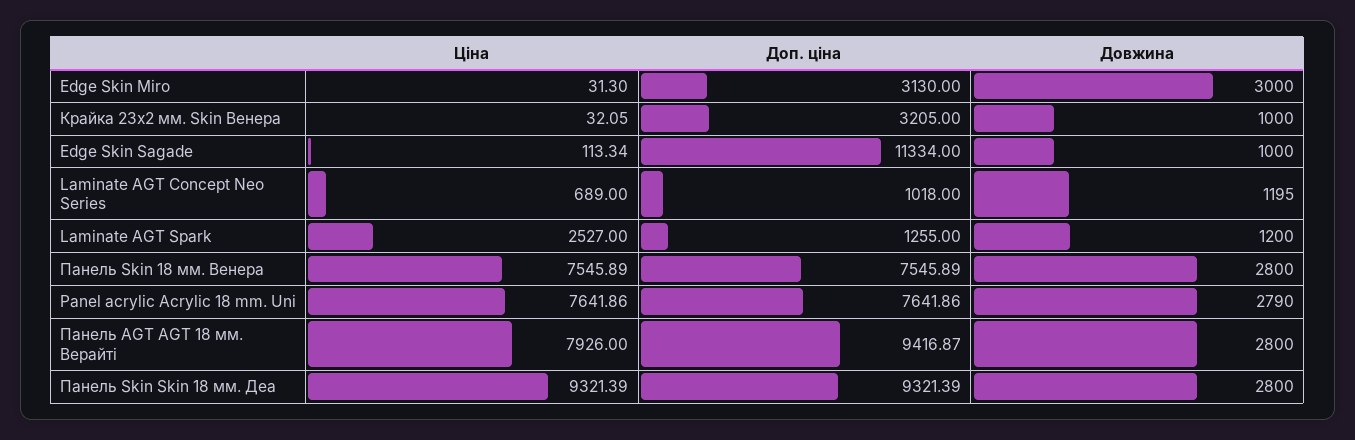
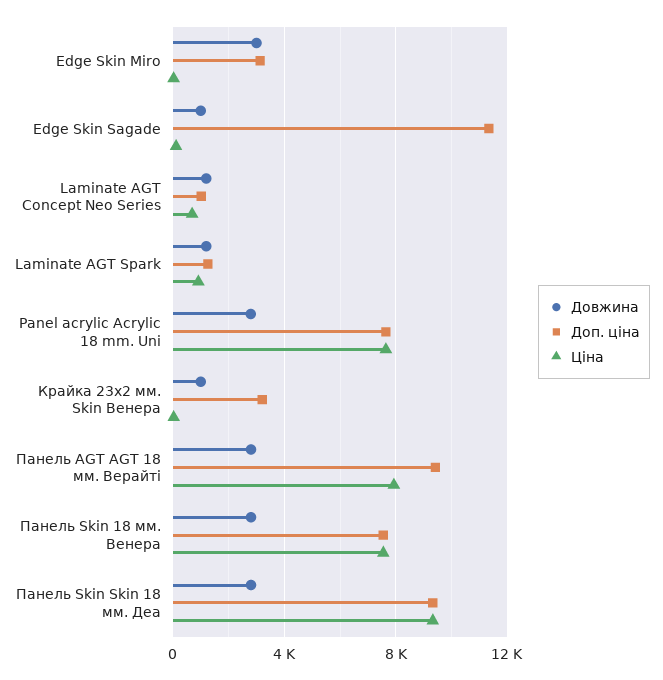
  {
    "Ціна": {
      "Edge Skin Miro": 31.3,
      "Крайка 23x2 мм. Skin Венера": 32.05,
      "Edge Skin Sagade": 113.34,
      "Laminate AGT Concept Neo Series": 689,
-     "Laminate AGT Spark": 2527,
+     "Laminate AGT Spark": 1000,
      "Панель Skin 18 мм. Венера": 7545.89,
      "Panel acrylic Acrylic 18 mm. Uni": 7641.86,
      "Панель AGT AGT 18 мм. Верайті": 7926,
      "Панель Skin Skin 18 мм. Деа": 9321.39
    },
    "Доп. ціна": {
      "Edge Skin Miro": 3130,
      "Крайка 23x2 мм. Skin Венера": 3205,
      "Edge Skin Sagade": 11334,
      "Laminate AGT Concept Neo Series": 1018,
      "Laminate AGT Spark": 1255,
      "Панель Skin 18 мм. Венера": 7545.89,
      "Panel acrylic Acrylic 18 mm. Uni": 7641.86,
      "Панель AGT AGT 18 мм. Верайті": 9416.87,
      "Панель Skin Skin 18 мм. Деа": 9321.39
    },
    "Довжина": {
      "Edge Skin Miro": 3000,
      "Крайка 23x2 мм. Skin Венера": 1000,
      "Edge Skin Sagade": 1000,
      "Laminate AGT Concept Neo Series": 1195,
      "Laminate AGT Spark": 1200,
      "Панель Skin 18 мм. Венера": 2800,
      "Panel acrylic Acrylic 18 mm. Uni": 2790,
      "Панель AGT AGT 18 мм. Верайті": 2800,
      "Панель Skin Skin 18 мм. Деа": 2800
    }
  }

